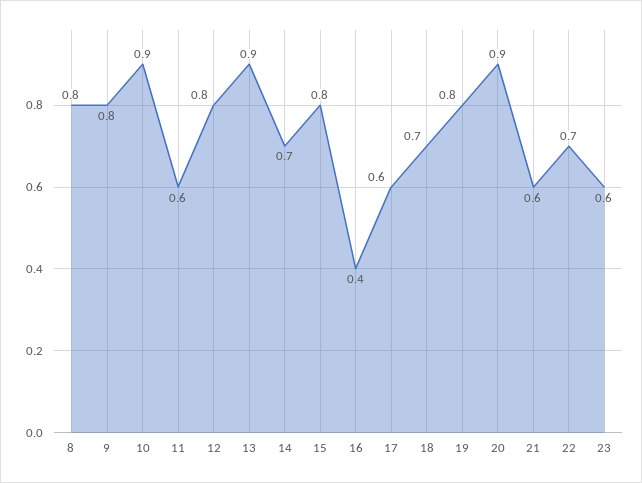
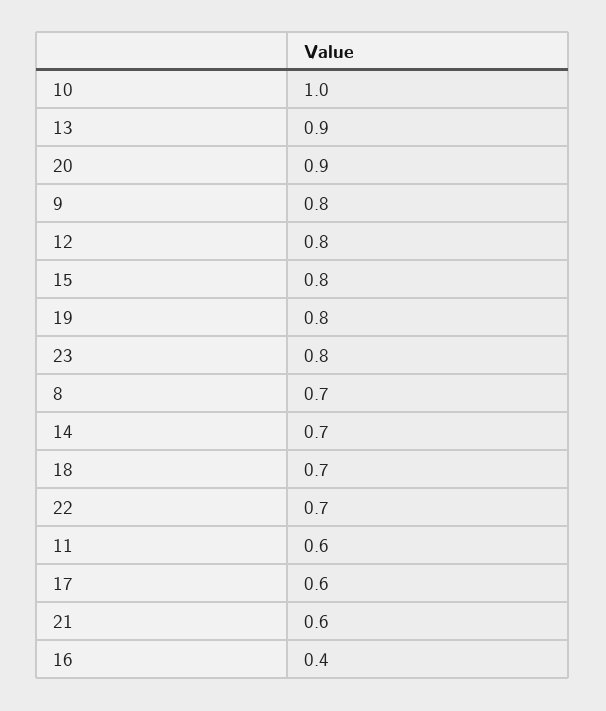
  {
-   "8": 0.8,
+   "8": 0.7,
    "9": 0.8,
-   "10": 0.9,
+   "10": 1,
    "11": 0.6,
    "12": 0.8,
    "13": 0.9,
    "14": 0.7,
    "15": 0.8,
    "16": 0.4,
    "17": 0.6,
    "18": 0.7,
    "19": 0.8,
    "20": 0.9,
    "21": 0.6,
    "22": 0.7,
-   "23": 0.6
+   "23": 0.8
  }

